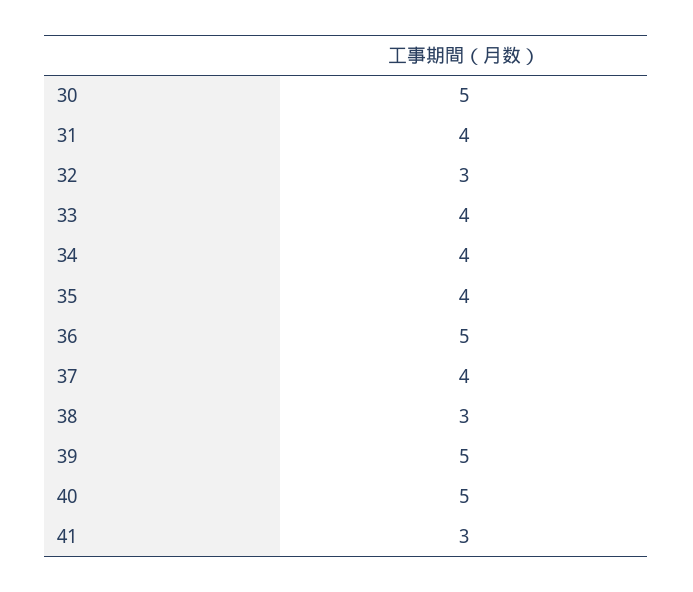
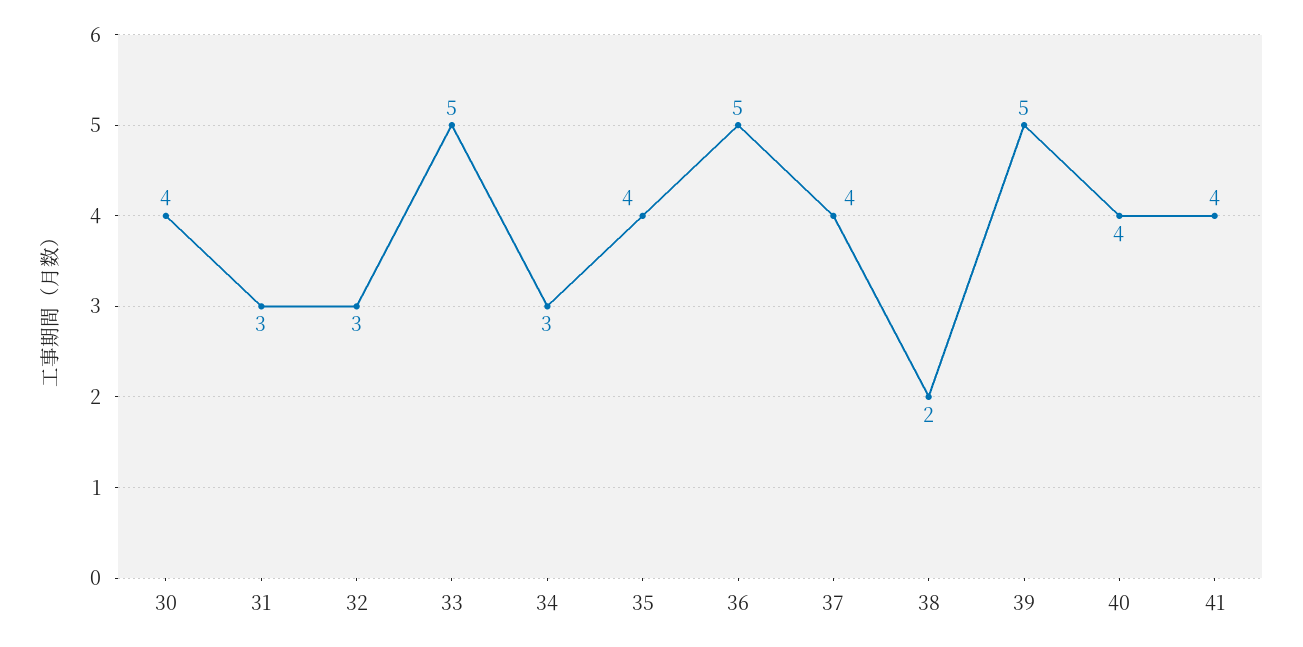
  {
-   "30": 5,
+   "30": 4,
-   "31": 4,
+   "31": 3,
    "32": 3,
-   "33": 4,
+   "33": 5,
-   "34": 4,
+   "34": 3,
    "35": 4,
    "36": 5,
    "37": 4,
-   "38": 3,
+   "38": 2,
    "39": 5,
-   "40": 5,
+   "40": 4,
-   "41": 3
+   "41": 4
  }

